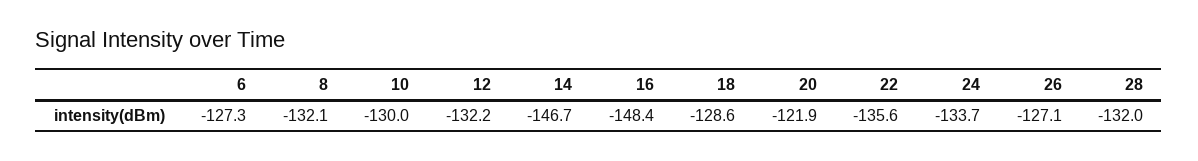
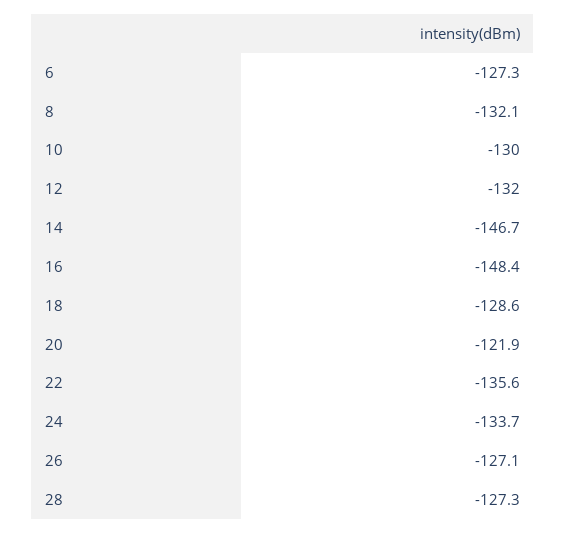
  {
    "6": -127.3,
    "8": -132.1,
    "10": -130,
-   "12": -132.2,
+   "12": -132,
    "14": -146.7,
    "16": -148.4,
    "18": -128.6,
    "20": -121.9,
    "22": -135.6,
    "24": -133.7,
    "26": -127.1,
-   "28": -132
+   "28": -127.3
  }

